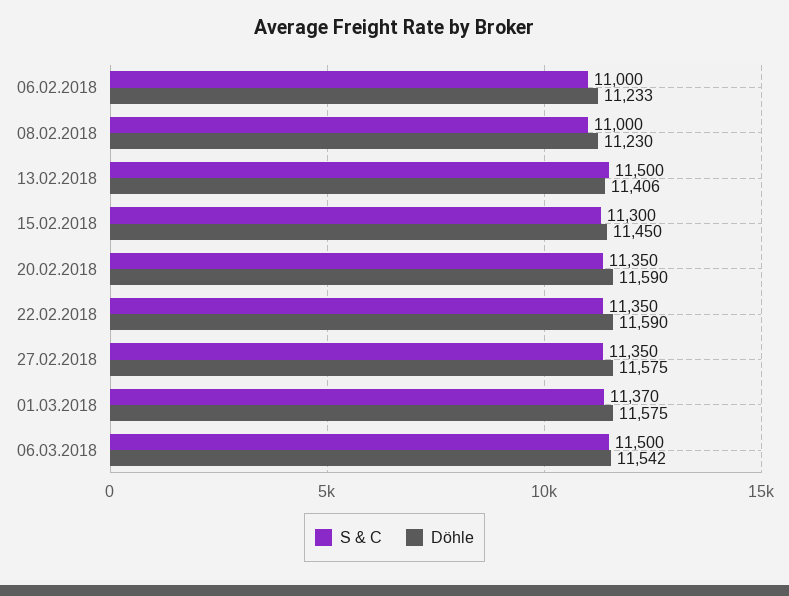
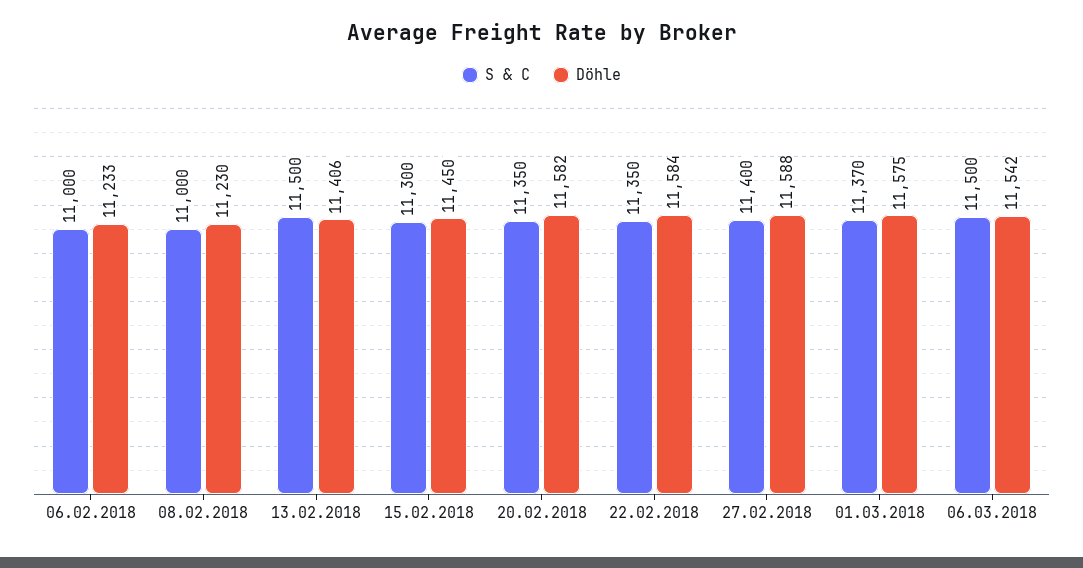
  {
    "S & C": {
      "06.02.2018": 11000,
      "08.02.2018": 11000,
      "13.02.2018": 11500,
      "15.02.2018": 11300,
      "20.02.2018": 11350,
      "22.02.2018": 11350,
-     "27.02.2018": 11350,
+     "27.02.2018": 11400,
      "01.03.2018": 11370,
      "06.03.2018": 11500
    },
    "Döhle": {
      "06.02.2018": 11233,
      "08.02.2018": 11230,
      "13.02.2018": 11406,
      "15.02.2018": 11450,
-     "20.02.2018": 11590,
+     "20.02.2018": 11582,
-     "22.02.2018": 11590,
+     "22.02.2018": 11584,
-     "27.02.2018": 11575,
+     "27.02.2018": 11588,
      "01.03.2018": 11575,
      "06.03.2018": 11542
    }
  }

